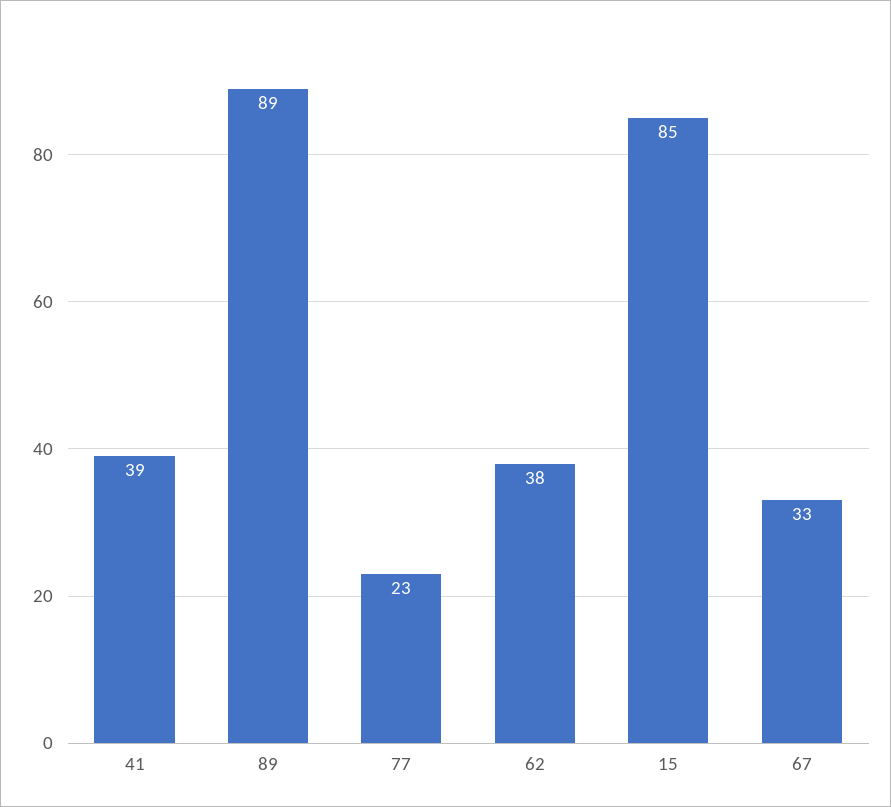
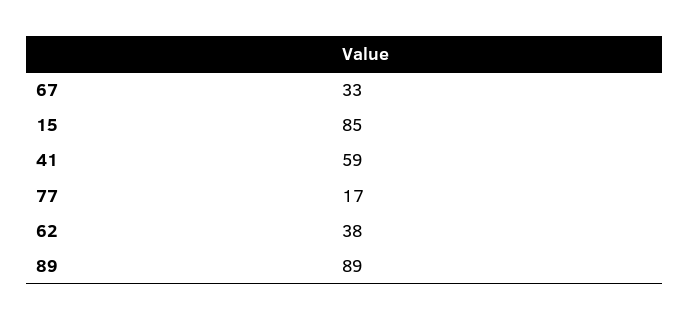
  {
-   "41": 39,
+   "41": 59,
    "89": 89,
-   "77": 23,
+   "77": 17,
    "62": 38,
    "15": 85,
    "67": 33
  }

